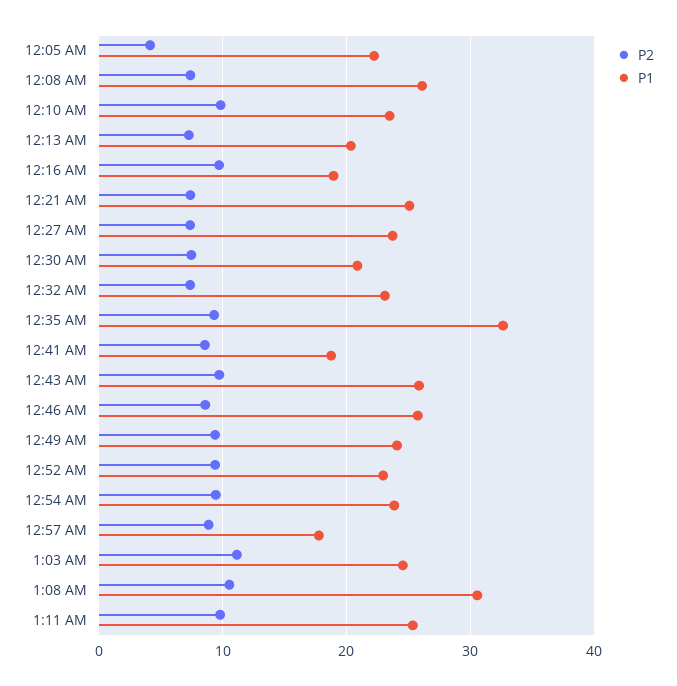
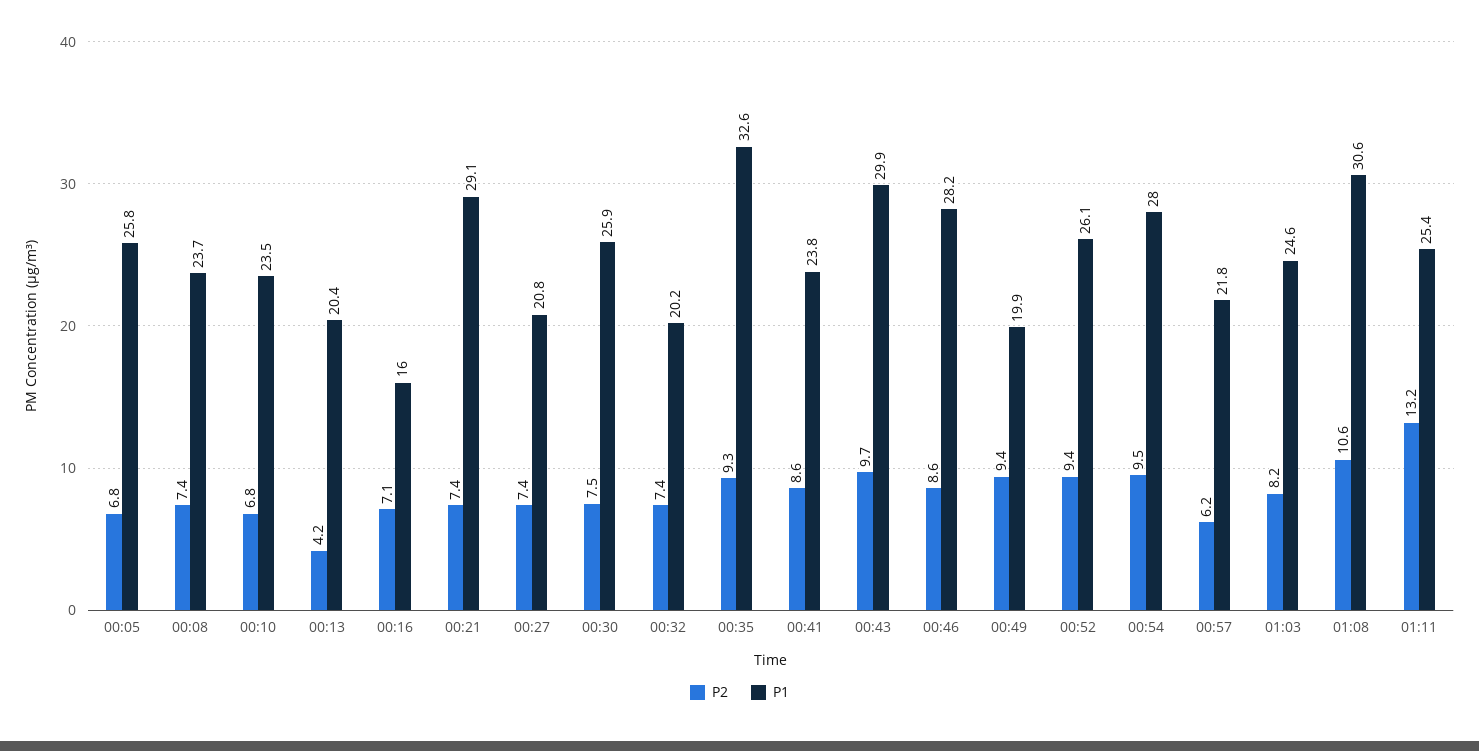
  {
    "P2": {
-     "12:05 AM": 4,
+     "12:05 AM": 6.8,
      "12:08 AM": 7.4,
-     "12:10 AM": 10,
+     "12:10 AM": 6.8,
-     "12:13 AM": 7,
+     "12:13 AM": 4.2,
-     "12:16 AM": 10,
+     "12:16 AM": 7.1,
      "12:21 AM": 7.4,
      "12:27 AM": 7.4,
      "12:30 AM": 7.5,
      "12:32 AM": 7.4,
      "12:35 AM": 9.3,
      "12:41 AM": 8.6,
      "12:43 AM": 9.7,
      "12:46 AM": 8.6,
      "12:49 AM": 9.4,
      "12:52 AM": 9.4,
      "12:54 AM": 9.5,
-     "12:57 AM": 9,
+     "12:57 AM": 6.2,
-     "1:03 AM": 11,
+     "1:03 AM": 8.2,
      "1:08 AM": 10.6,
-     "1:11 AM": 10
+     "1:11 AM": 13.2
    },
    "P1": {
-     "12:05 AM": 22,
+     "12:05 AM": 25.8,
-     "12:08 AM": 26,
+     "12:08 AM": 23.7,
      "12:10 AM": 23.5,
      "12:13 AM": 20.4,
-     "12:16 AM": 19,
+     "12:16 AM": 16,
-     "12:21 AM": 25,
+     "12:21 AM": 29.1,
-     "12:27 AM": 24,
+     "12:27 AM": 20.8,
-     "12:30 AM": 21,
+     "12:30 AM": 25.9,
-     "12:32 AM": 23,
+     "12:32 AM": 20.2,
      "12:35 AM": 32.6,
-     "12:41 AM": 19,
+     "12:41 AM": 23.8,
-     "12:43 AM": 26,
+     "12:43 AM": 29.9,
-     "12:46 AM": 26,
+     "12:46 AM": 28.2,
-     "12:49 AM": 24,
+     "12:49 AM": 19.9,
-     "12:52 AM": 23,
+     "12:52 AM": 26.1,
-     "12:54 AM": 24,
+     "12:54 AM": 28,
-     "12:57 AM": 18,
+     "12:57 AM": 21.8,
      "1:03 AM": 24.6,
      "1:08 AM": 30.6,
      "1:11 AM": 25.4
    }
  }

